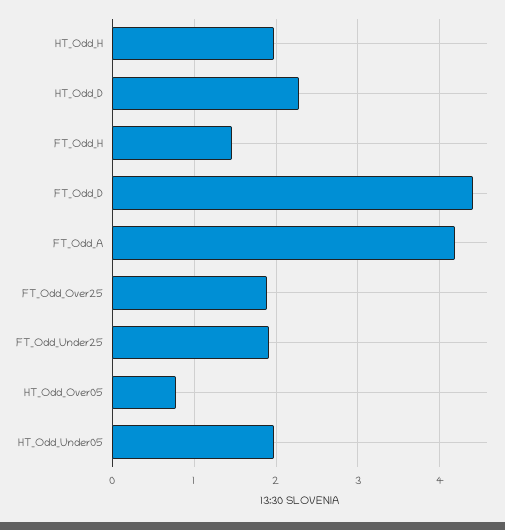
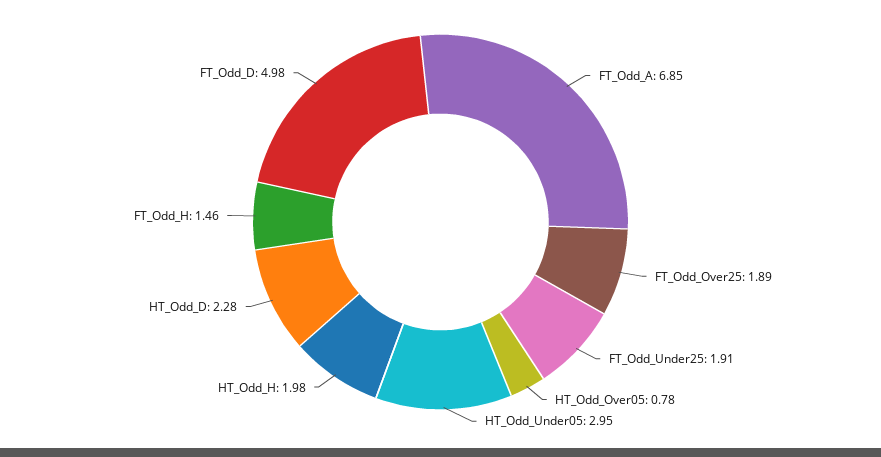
  {
    "HT_Odd_H": 1.98,
    "HT_Odd_D": 2.28,
    "FT_Odd_H": 1.46,
-   "FT_Odd_D": 4.4,
+   "FT_Odd_D": 4.98,
-   "FT_Odd_A": 4.2,
+   "FT_Odd_A": 6.85,
    "FT_Odd_Over25": 1.89,
    "FT_Odd_Under25": 1.91,
    "HT_Odd_Over05": 0.78,
-   "HT_Odd_Under05": 2
+   "HT_Odd_Under05": 2.95
  }

